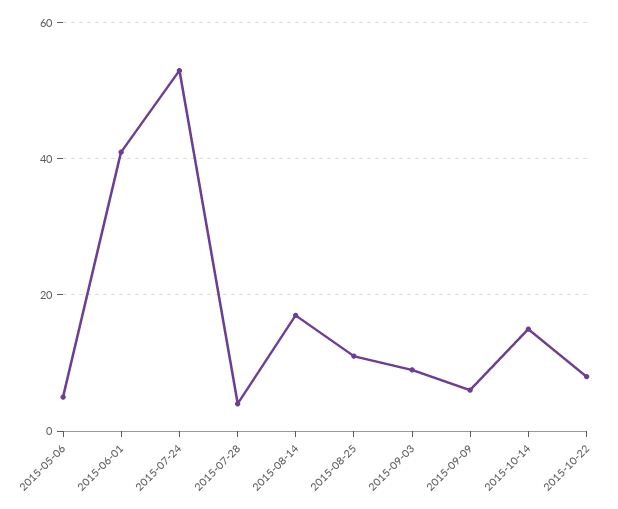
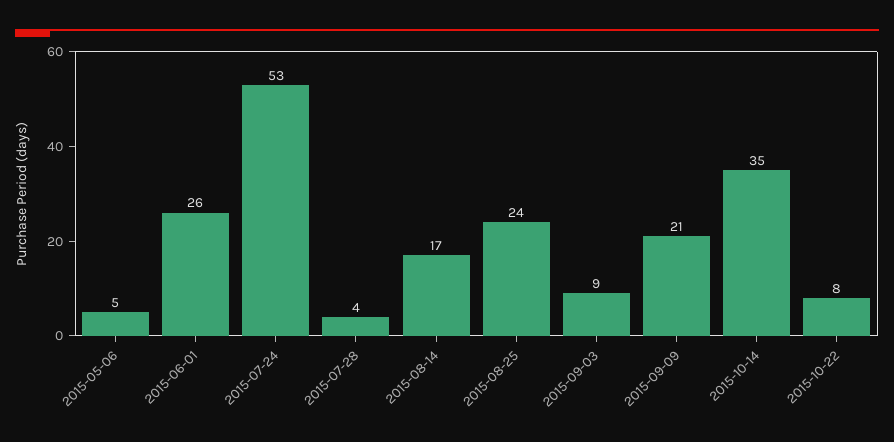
  {
    "2015-05-06": 5,
-   "2015-06-01": 40,
+   "2015-06-01": 26,
    "2015-07-24": 53,
    "2015-07-28": 4,
    "2015-08-14": 17,
-   "2015-08-25": 10,
+   "2015-08-25": 24,
    "2015-09-03": 9,
-   "2015-09-09": 5,
+   "2015-09-09": 21,
-   "2015-10-14": 15,
+   "2015-10-14": 35,
    "2015-10-22": 8
  }

